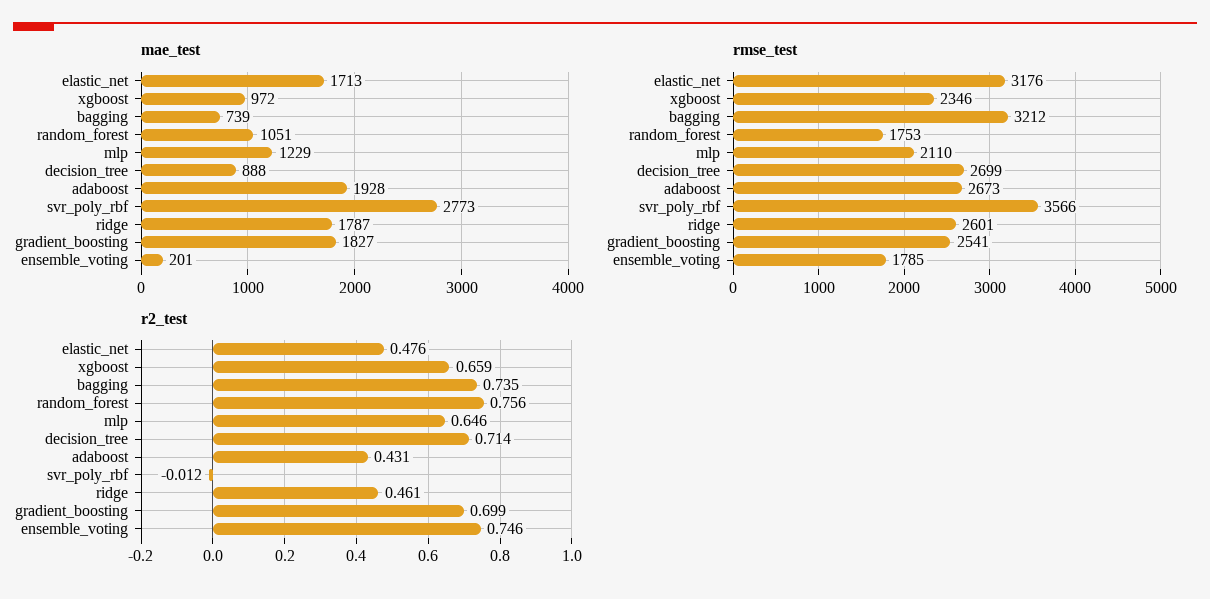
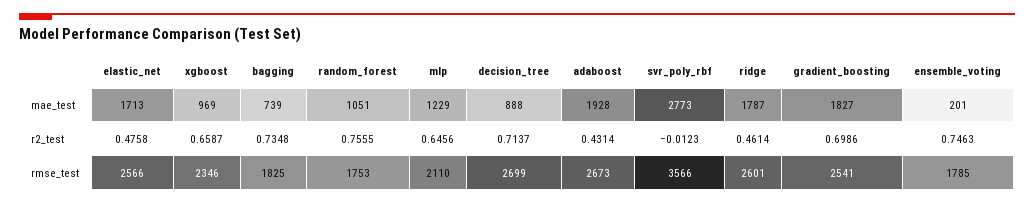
  {
    "mae_test": {
      "elastic_net": 1713,
-     "xgboost": 972,
+     "xgboost": 969,
      "bagging": 739,
      "random_forest": 1051,
      "mlp": 1229,
      "decision_tree": 888,
      "adaboost": 1928,
      "svr_poly_rbf": 2773,
      "ridge": 1787,
      "gradient_boosting": 1827,
      "ensemble_voting": 201
    },
    "rmse_test": {
-     "elastic_net": 3176,
+     "elastic_net": 2566,
      "xgboost": 2346,
-     "bagging": 3212,
+     "bagging": 1825,
      "random_forest": 1753,
      "mlp": 2110,
      "decision_tree": 2699,
      "adaboost": 2673,
      "svr_poly_rbf": 3566,
      "ridge": 2601,
      "gradient_boosting": 2541,
      "ensemble_voting": 1785
    },
    "r2_test": {
      "elastic_net": 0.4758,
      "xgboost": 0.6587,
      "bagging": 0.7348,
      "random_forest": 0.7555,
      "mlp": 0.6456,
      "decision_tree": 0.7137,
      "adaboost": 0.4314,
      "svr_poly_rbf": -0.0123,
      "ridge": 0.4614,
      "gradient_boosting": 0.6986,
      "ensemble_voting": 0.7463
    }
  }

